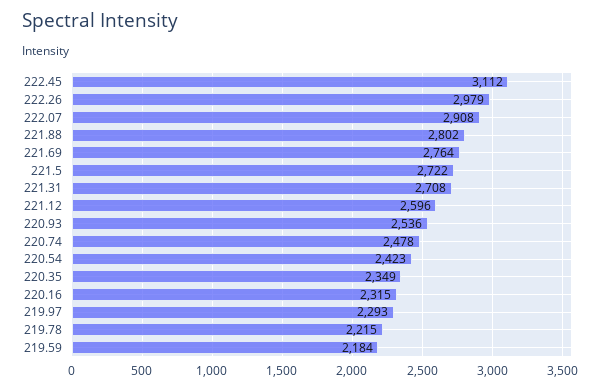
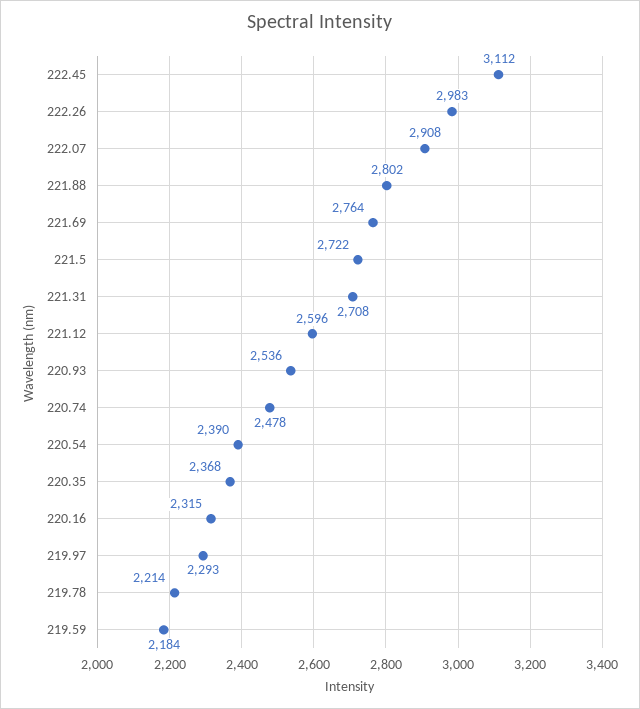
  {
    "222.45": 3112,
-   "222.26": 2979,
+   "222.26": 2983,
    "222.07": 2908,
    "221.88": 2802,
    "221.69": 2764,
    "221.5": 2722,
    "221.31": 2708,
    "221.12": 2596,
    "220.93": 2536,
    "220.74": 2478,
-   "220.54": 2423,
+   "220.54": 2390,
-   "220.35": 2349,
+   "220.35": 2368,
    "220.16": 2315,
    "219.97": 2293,
-   "219.78": 2215,
+   "219.78": 2214,
    "219.59": 2184
  }

